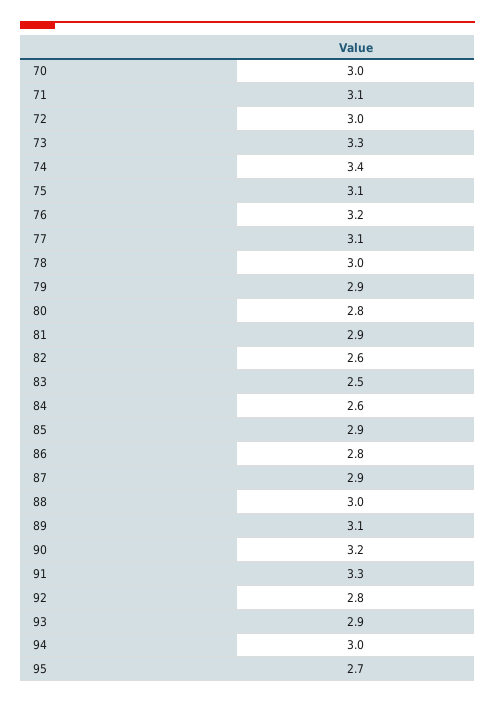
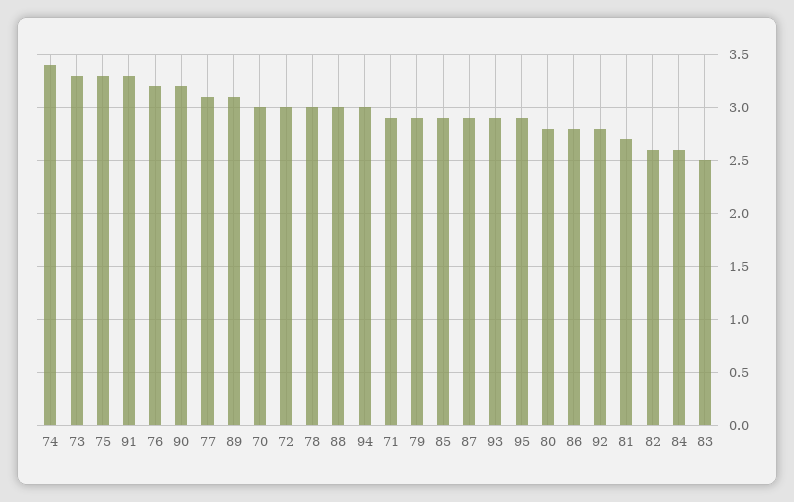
  {
    "70": 3,
-   "71": 3.1,
+   "71": 2.9,
    "72": 3,
    "73": 3.3,
    "74": 3.4,
-   "75": 3.1,
+   "75": 3.3,
    "76": 3.2,
    "77": 3.1,
    "78": 3,
    "79": 2.9,
    "80": 2.8,
-   "81": 2.9,
+   "81": 2.7,
    "82": 2.6,
    "83": 2.5,
    "84": 2.6,
    "85": 2.9,
    "86": 2.8,
    "87": 2.9,
    "88": 3,
    "89": 3.1,
    "90": 3.2,
    "91": 3.3,
    "92": 2.8,
    "93": 2.9,
    "94": 3,
-   "95": 2.7
+   "95": 2.9
  }

